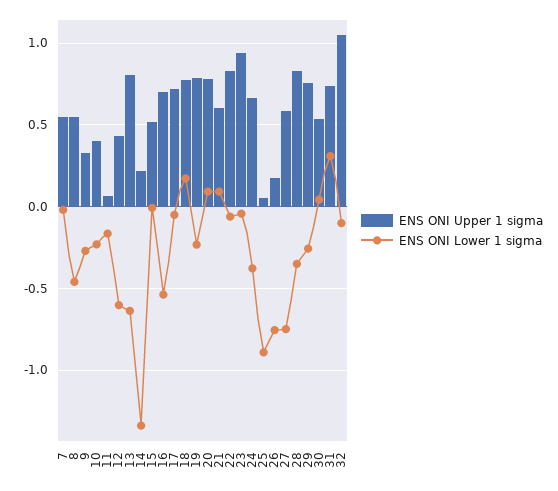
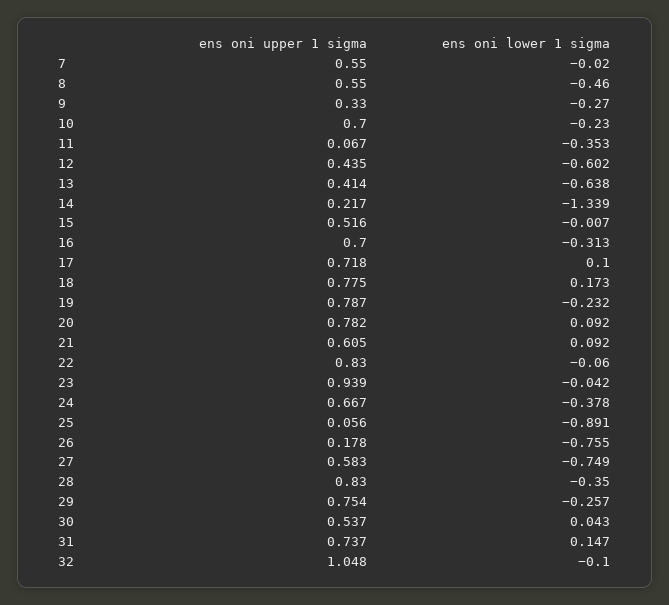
  {
    "ENS ONI Upper 1 sigma": {
      "7": 0.55,
      "8": 0.55,
      "9": 0.33,
-     "10": 0.4,
+     "10": 0.7,
      "11": 0.067,
      "12": 0.435,
-     "13": 0.8,
+     "13": 0.414,
      "14": 0.217,
      "15": 0.516,
      "16": 0.7,
      "17": 0.718,
      "18": 0.775,
      "19": 0.787,
      "20": 0.782,
      "21": 0.605,
      "22": 0.83,
      "23": 0.939,
      "24": 0.667,
      "25": 0.056,
      "26": 0.178,
      "27": 0.583,
      "28": 0.83,
      "29": 0.754,
      "30": 0.537,
      "31": 0.737,
      "32": 1.048
    },
    "ENS ONI Lower 1 sigma": {
      "7": -0.02,
      "8": -0.46,
      "9": -0.27,
      "10": -0.23,
-     "11": -0.15,
+     "11": -0.353,
      "12": -0.602,
      "13": -0.638,
      "14": -1.339,
      "15": -0.007,
-     "16": -0.55,
+     "16": -0.313,
-     "17": -0.05,
+     "17": 0.1,
      "18": 0.173,
      "19": -0.232,
      "20": 0.092,
      "21": 0.092,
      "22": -0.06,
      "23": -0.042,
      "24": -0.378,
      "25": -0.891,
      "26": -0.755,
      "27": -0.749,
      "28": -0.35,
      "29": -0.257,
      "30": 0.043,
-     "31": 0.3,
+     "31": 0.147,
      "32": -0.1
    }
  }

